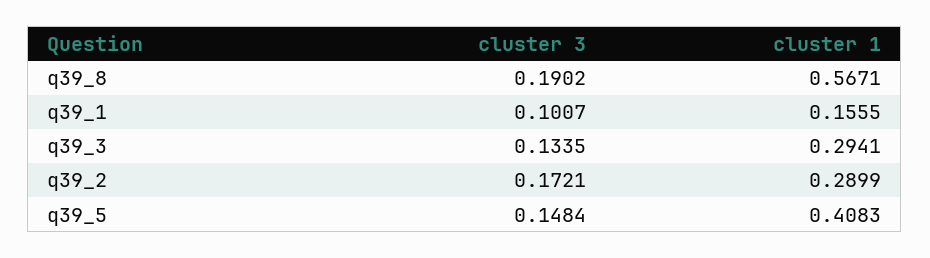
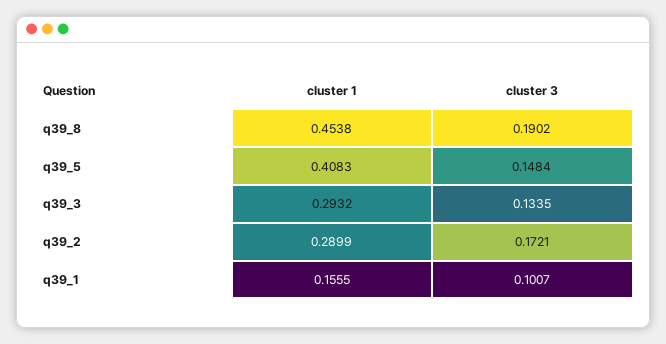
  {
    "cluster 3": {
      "q39_8": 0.1902,
      "q39_1": 0.1007,
      "q39_3": 0.1335,
      "q39_2": 0.1721,
      "q39_5": 0.1484
    },
    "cluster 1": {
-     "q39_8": 0.5671,
+     "q39_8": 0.4538,
      "q39_1": 0.1555,
-     "q39_3": 0.2941,
+     "q39_3": 0.2932,
      "q39_2": 0.2899,
      "q39_5": 0.4083
    }
  }

